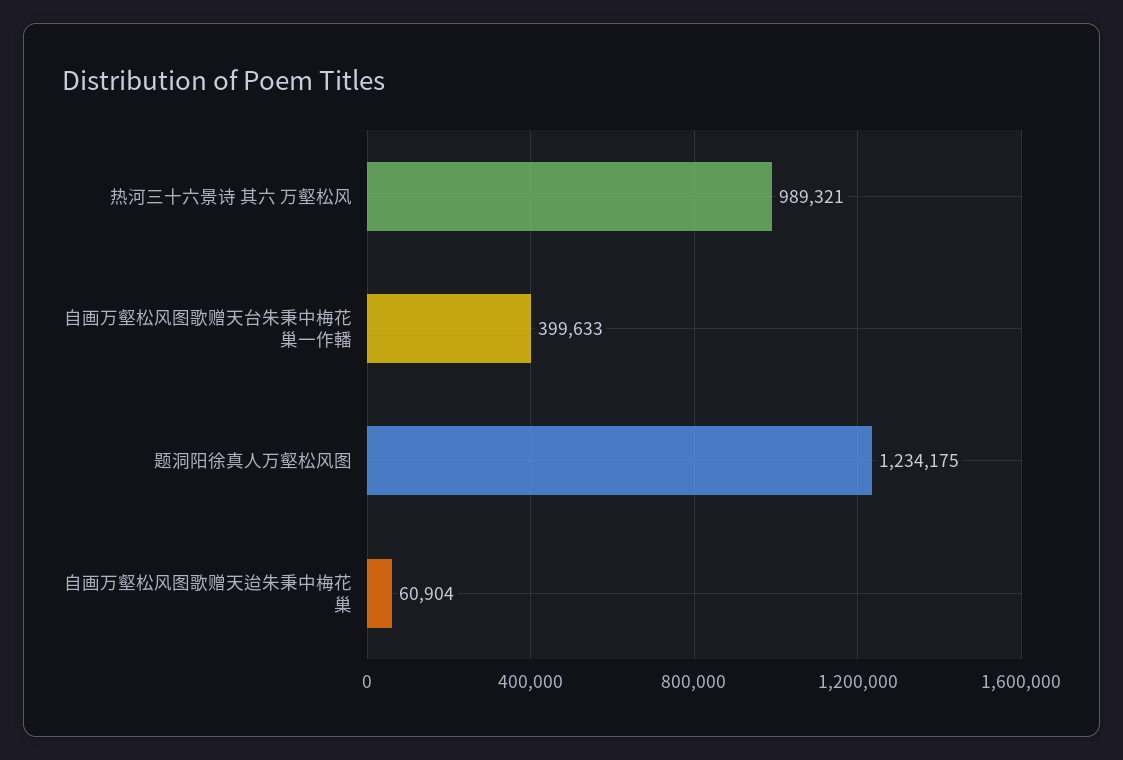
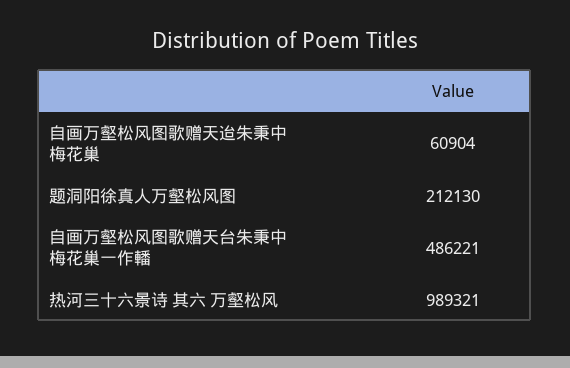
  {
    "热河三十六景诗 其六 万壑松风": 989321,
-   "自画万壑松风图歌赠天台朱秉中梅花巢一作轓": 399633,
+   "自画万壑松风图歌赠天台朱秉中梅花巢一作轓": 486221,
-   "题洞阳徐真人万壑松风图": 1234175,
+   "题洞阳徐真人万壑松风图": 212130,
    "自画万壑松风图歌赠天迨朱秉中梅花巢": 60904
  }

